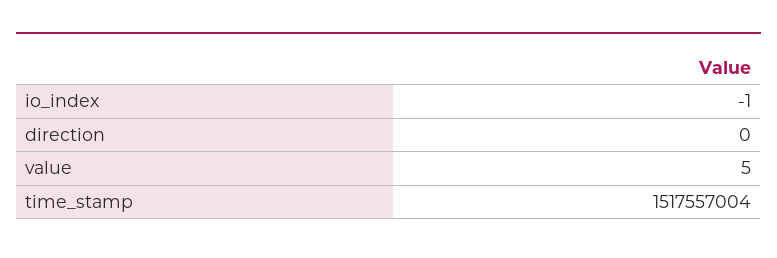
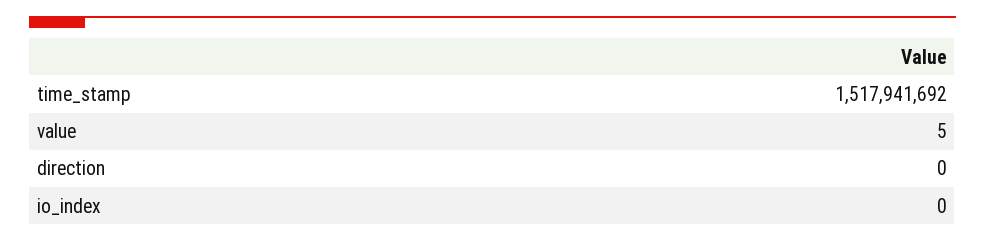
  {
-   "io_index": -1,
+   "io_index": 0,
    "direction": 0,
    "value": 5,
-   "time_stamp": 1517557004
+   "time_stamp": 1517941692
  }

